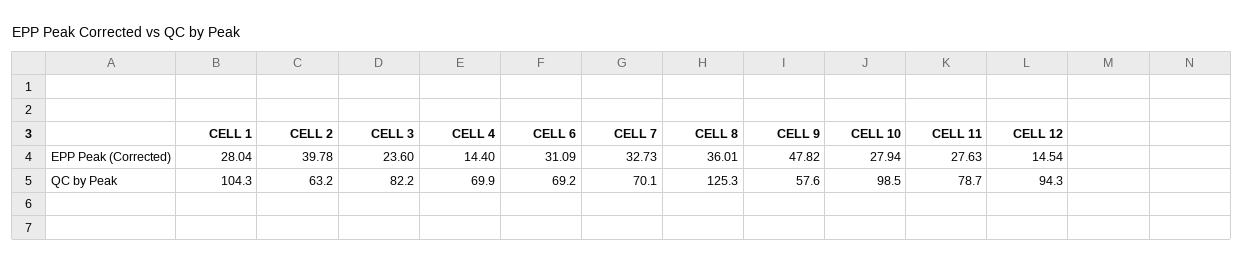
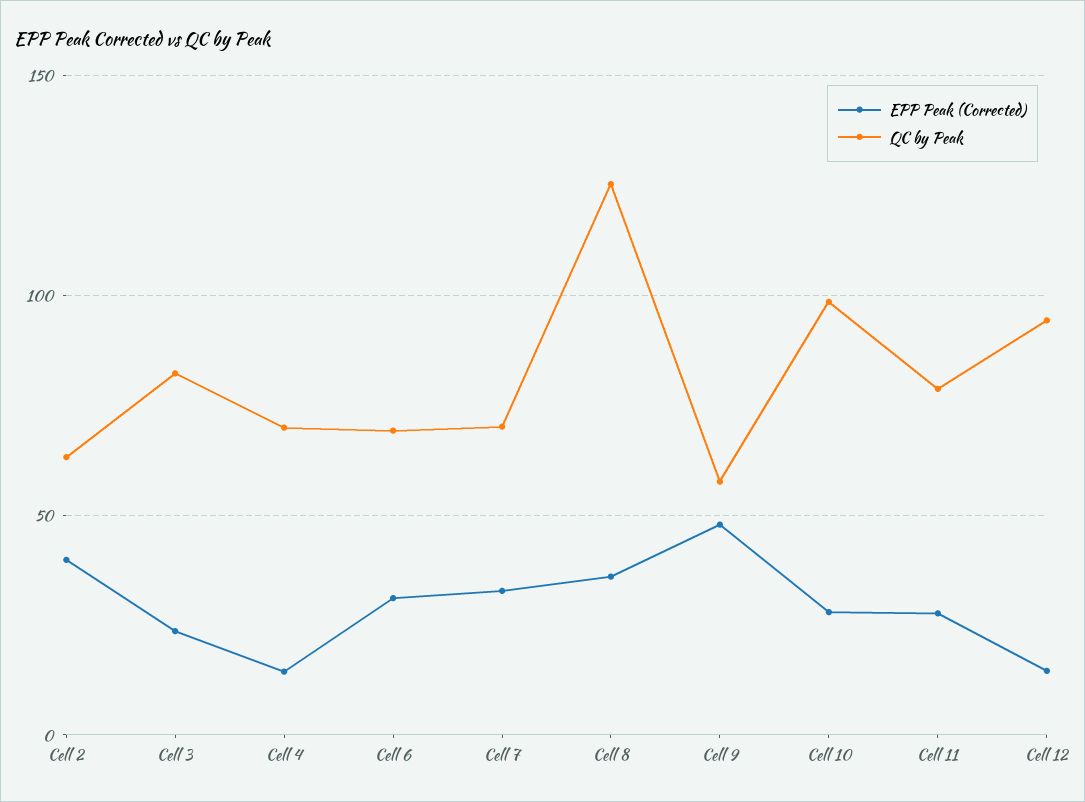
  {
    "EPP Peak (Corrected)": {
-     "CELL 1": 28.04,
      "CELL 2": 39.78,
      "CELL 3": 23.6,
      "CELL 4": 14.4,
      "CELL 6": 31.09,
      "CELL 7": 32.73,
      "CELL 8": 36.01,
      "CELL 9": 47.82,
      "CELL 10": 27.94,
      "CELL 11": 27.63,
      "CELL 12": 14.54
    },
    "QC by Peak": {
-     "CELL 1": 104.3,
      "CELL 2": 63.2,
      "CELL 3": 82.2,
      "CELL 4": 69.9,
      "CELL 6": 69.2,
      "CELL 7": 70.1,
      "CELL 8": 125.3,
      "CELL 9": 57.6,
      "CELL 10": 98.5,
      "CELL 11": 78.7,
      "CELL 12": 94.3
    }
  }

